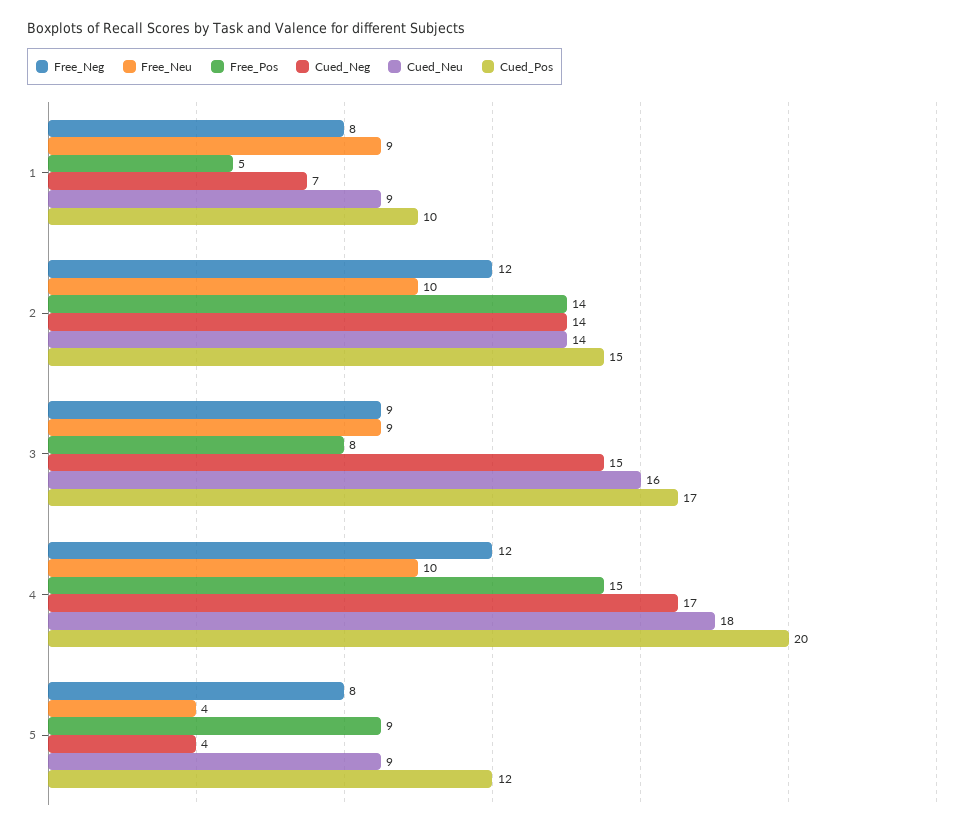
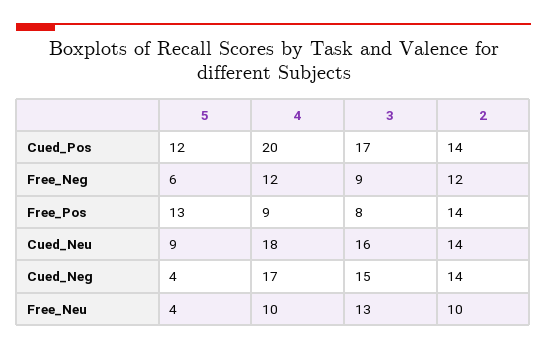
  {
    "Free_Neg": {
-     "1": 8,
      "2": 12,
      "3": 9,
      "4": 12,
-     "5": 8
+     "5": 6
    },
    "Free_Neu": {
-     "1": 9,
      "2": 10,
-     "3": 9,
+     "3": 13,
      "4": 10,
      "5": 4
    },
    "Free_Pos": {
-     "1": 5,
      "2": 14,
      "3": 8,
-     "4": 15,
+     "4": 9,
-     "5": 9
+     "5": 13
    },
    "Cued_Neg": {
-     "1": 7,
      "2": 14,
      "3": 15,
      "4": 17,
      "5": 4
    },
    "Cued_Neu": {
-     "1": 9,
      "2": 14,
      "3": 16,
      "4": 18,
      "5": 9
    },
    "Cued_Pos": {
-     "1": 10,
-     "2": 15,
+     "2": 14,
      "3": 17,
      "4": 20,
      "5": 12
    }
  }

